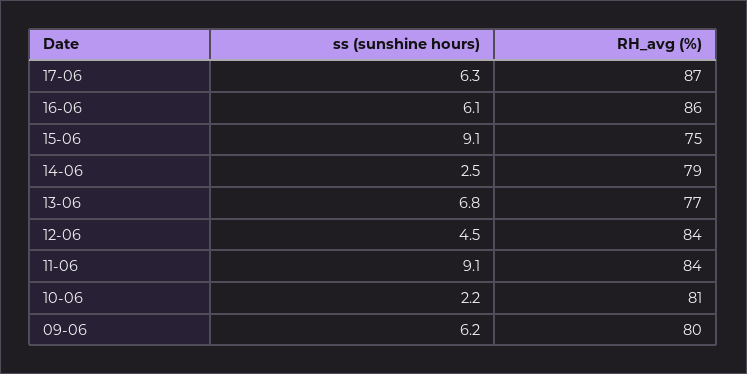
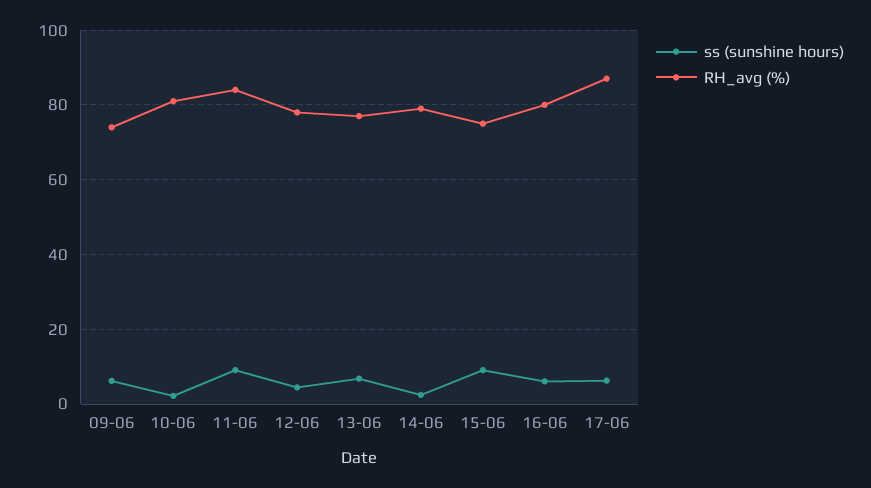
  {
    "ss (sunshine hours)": {
      "17-06": 6.3,
      "16-06": 6.1,
      "15-06": 9.1,
      "14-06": 2.5,
      "13-06": 6.8,
      "12-06": 4.5,
      "11-06": 9.1,
      "10-06": 2.2,
      "09-06": 6.2
    },
    "RH_avg (%)": {
      "17-06": 87,
-     "16-06": 86,
+     "16-06": 80,
      "15-06": 75,
      "14-06": 79,
      "13-06": 77,
-     "12-06": 84,
+     "12-06": 78,
      "11-06": 84,
      "10-06": 81,
-     "09-06": 80
+     "09-06": 74
    }
  }

